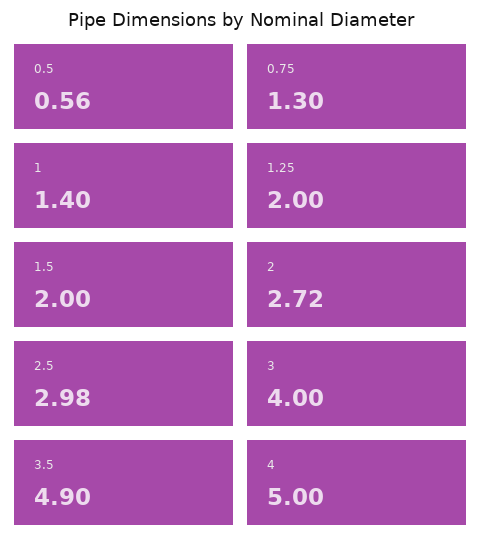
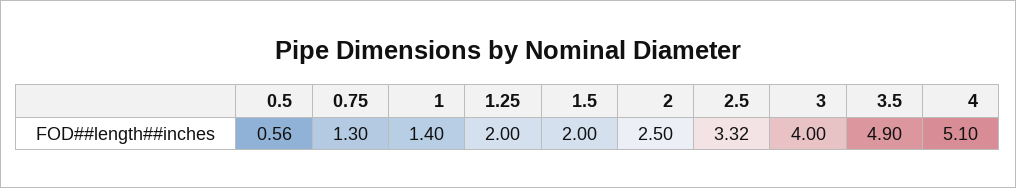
  {
    "0.5": 0.56,
    "0.75": 1.3,
    "1": 1.4,
    "1.25": 2,
    "1.5": 2,
-   "2": 2.72,
+   "2": 2.5,
-   "2.5": 2.98,
+   "2.5": 3.32,
    "3": 4,
    "3.5": 4.9,
-   "4": 5
+   "4": 5.1
  }

